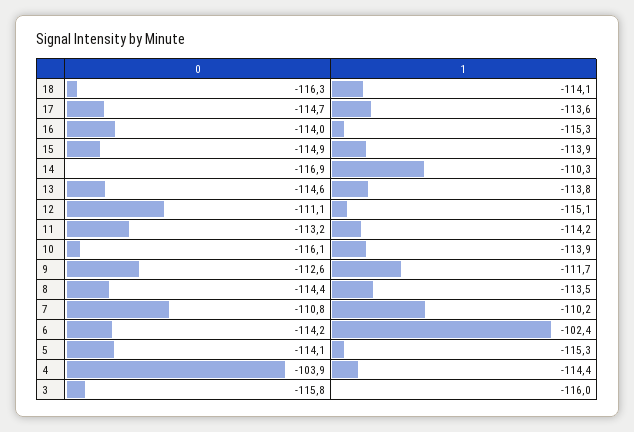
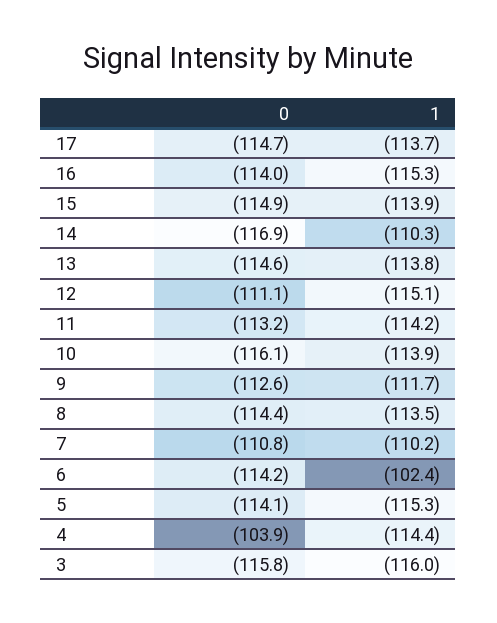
  {
    "0": {
-     "18": -116.3,
      "17": -114.7,
      "16": -114,
      "15": -114.9,
      "14": -116.9,
      "13": -114.6,
      "12": -111.1,
      "11": -113.2,
      "10": -116.1,
      "9": -112.6,
      "8": -114.4,
      "7": -110.8,
      "6": -114.2,
      "5": -114.1,
      "4": -103.9,
      "3": -115.8
    },
    "1": {
-     "18": -114.1,
-     "17": -113.6,
+     "17": -113.7,
      "16": -115.3,
      "15": -113.9,
      "14": -110.3,
      "13": -113.8,
      "12": -115.1,
      "11": -114.2,
      "10": -113.9,
      "9": -111.7,
      "8": -113.5,
      "7": -110.2,
      "6": -102.4,
      "5": -115.3,
      "4": -114.4,
      "3": -116
    }
  }

